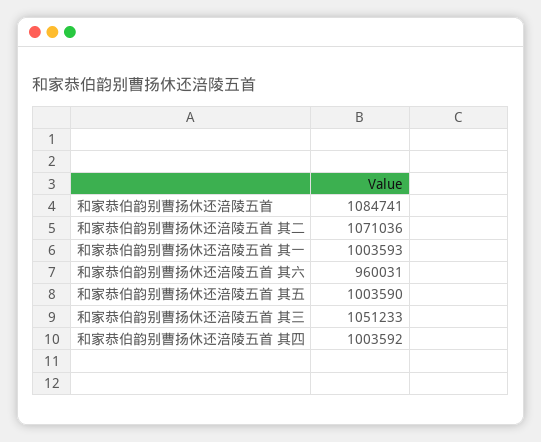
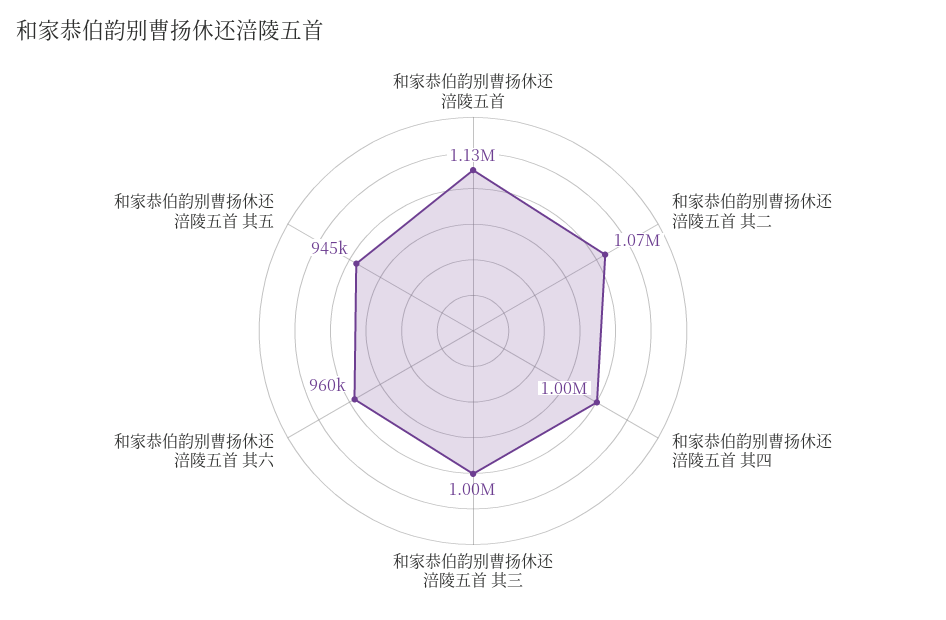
  {
-   "和家恭伯韵别曹扬休还涪陵五首": 1084741,
+   "和家恭伯韵别曹扬休还涪陵五首": 1130000,
    "和家恭伯韵别曹扬休还涪陵五首 其二": 1071036,
-   "和家恭伯韵别曹扬休还涪陵五首 其一": 1003593,
    "和家恭伯韵别曹扬休还涪陵五首 其六": 960031,
-   "和家恭伯韵别曹扬休还涪陵五首 其五": 1003590,
+   "和家恭伯韵别曹扬休还涪陵五首 其五": 945000,
-   "和家恭伯韵别曹扬休还涪陵五首 其三": 1051233,
+   "和家恭伯韵别曹扬休还涪陵五首 其三": 1000000,
    "和家恭伯韵别曹扬休还涪陵五首 其四": 1003592
  }

